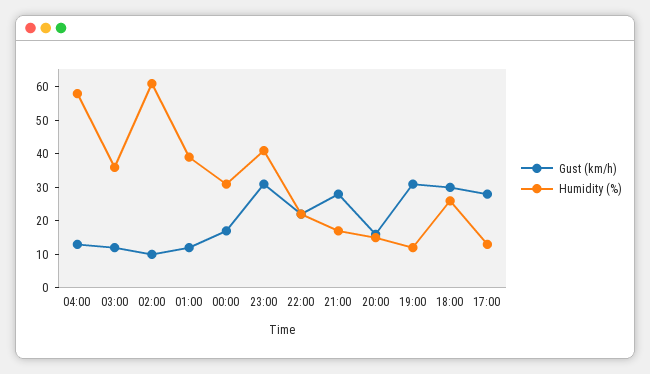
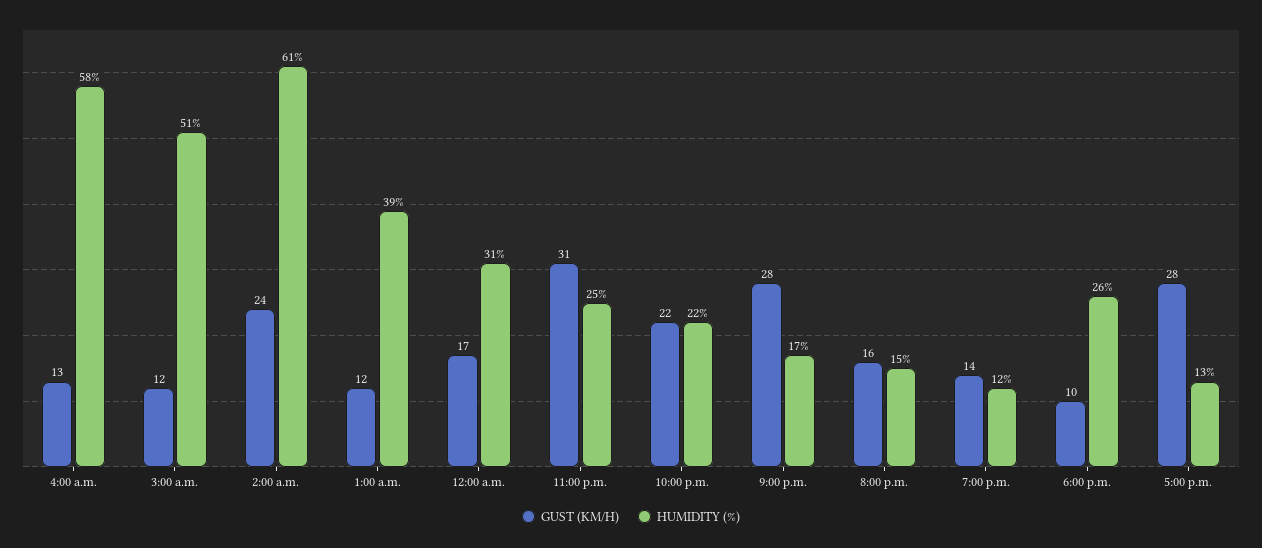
  {
    "Gust (km/h)": {
      "04:00": 13,
      "03:00": 12,
-     "02:00": 10,
+     "02:00": 24,
      "01:00": 12,
      "00:00": 17,
      "23:00": 31,
      "22:00": 22,
      "21:00": 28,
      "20:00": 16,
-     "19:00": 30,
+     "19:00": 14,
-     "18:00": 30,
+     "18:00": 10,
      "17:00": 28
    },
    "Humidity (%)": {
      "04:00": 58,
-     "03:00": 35,
+     "03:00": 51,
      "02:00": 61,
      "01:00": 39,
      "00:00": 31,
-     "23:00": 40,
+     "23:00": 25,
      "22:00": 22,
      "21:00": 17,
      "20:00": 15,
      "19:00": 12,
      "18:00": 26,
      "17:00": 13
    }
  }

